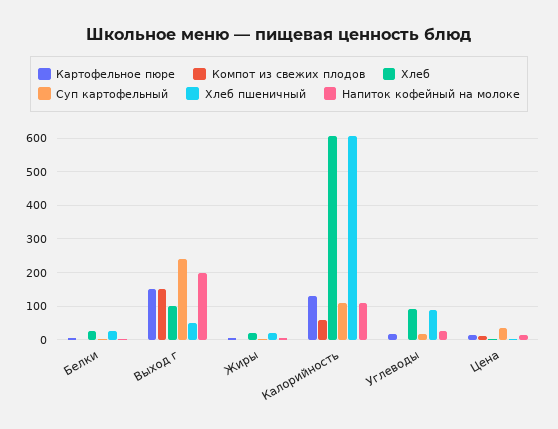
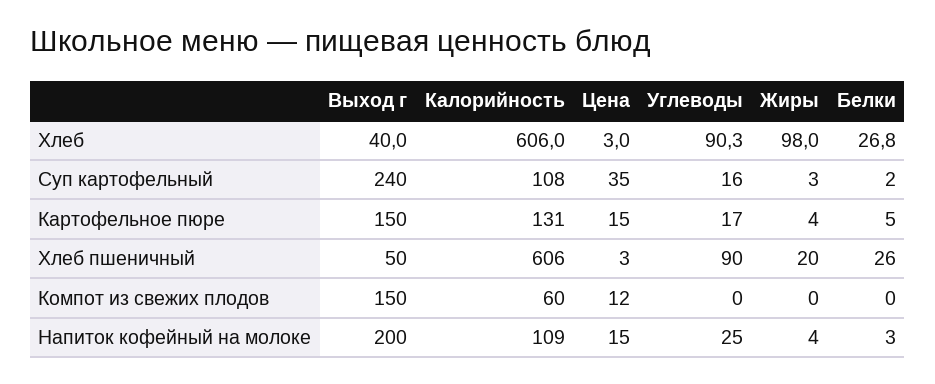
  {
    "Картофельное пюре": {
      "Белки": 5,
      "Выход г": 150,
      "Жиры": 4,
      "Калорийность": 131,
      "Углеводы": 17,
      "Цена": 15
    },
    "Компот из свежих плодов": {
      "Белки": 0,
      "Выход г": 150,
      "Жиры": 0,
      "Калорийность": 60,
      "Углеводы": 0,
      "Цена": 12
    },
    "Хлеб": {
      "Белки": 26.8,
-     "Выход г": 100,
+     "Выход г": 40,
-     "Жиры": 20,
+     "Жиры": 98,
      "Калорийность": 606,
      "Углеводы": 90.3,
      "Цена": 3
    },
    "Суп картофельный": {
      "Белки": 2,
      "Выход г": 240,
      "Жиры": 3,
      "Калорийность": 108,
      "Углеводы": 16,
      "Цена": 35
    },
    "Хлеб пшеничный": {
      "Белки": 26,
      "Выход г": 50,
      "Жиры": 20,
      "Калорийность": 606,
      "Углеводы": 90,
      "Цена": 3
    },
    "Напиток кофейный на молоке": {
      "Белки": 3,
      "Выход г": 200,
      "Жиры": 4,
      "Калорийность": 109,
      "Углеводы": 25,
      "Цена": 15
    }
  }

